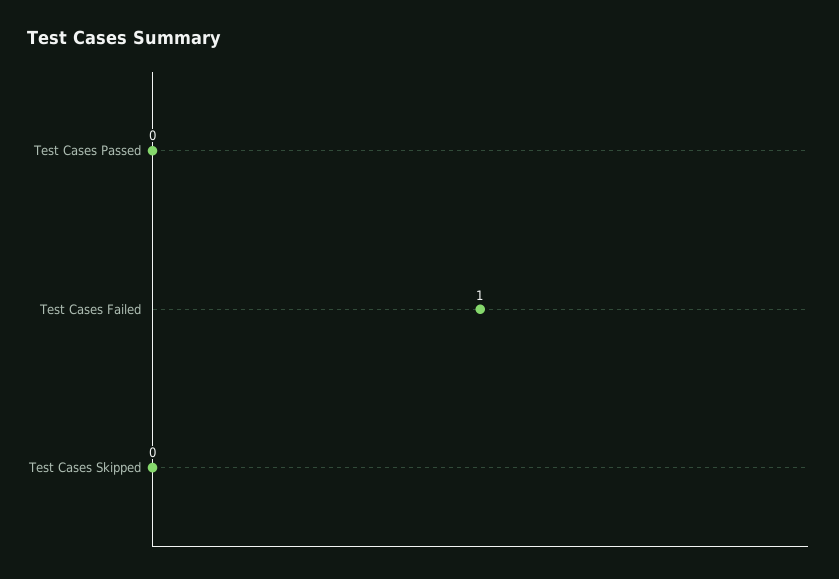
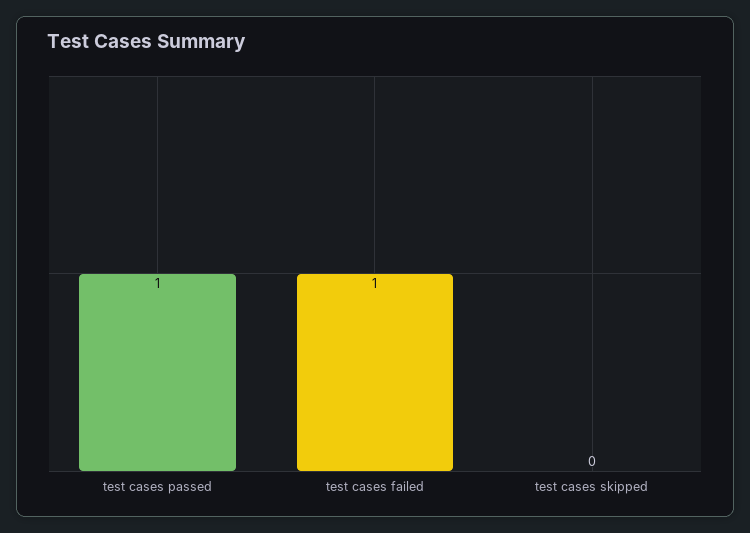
  {
-   "Test Cases Passed": 0,
+   "Test Cases Passed": 1,
    "Test Cases Failed": 1,
    "Test Cases Skipped": 0
  }

